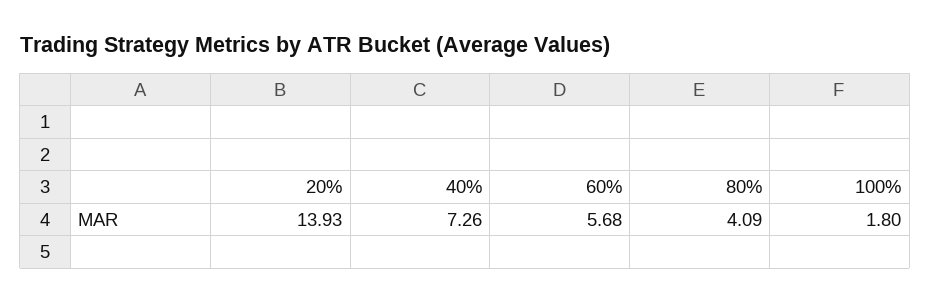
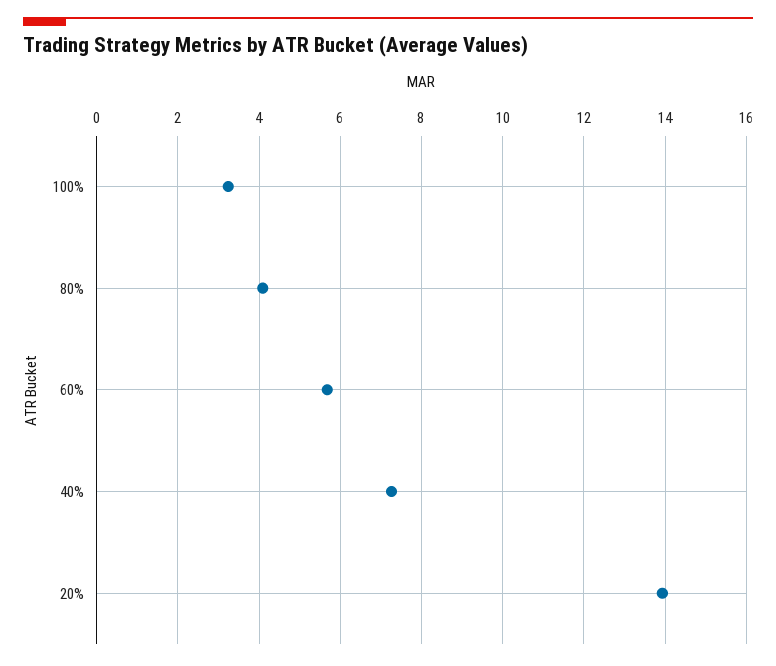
  {
    "20%": 13.93,
    "40%": 7.26,
    "60%": 5.68,
    "80%": 4.09,
-   "100%": 1.8
+   "100%": 3.2
  }

